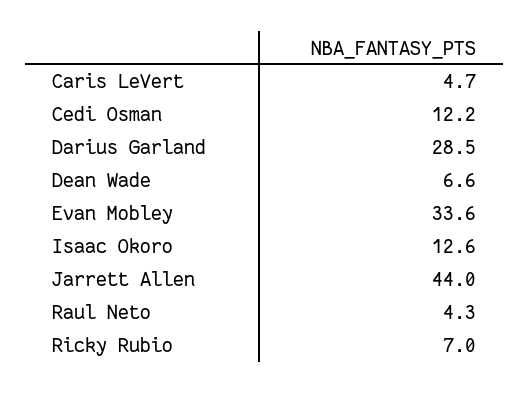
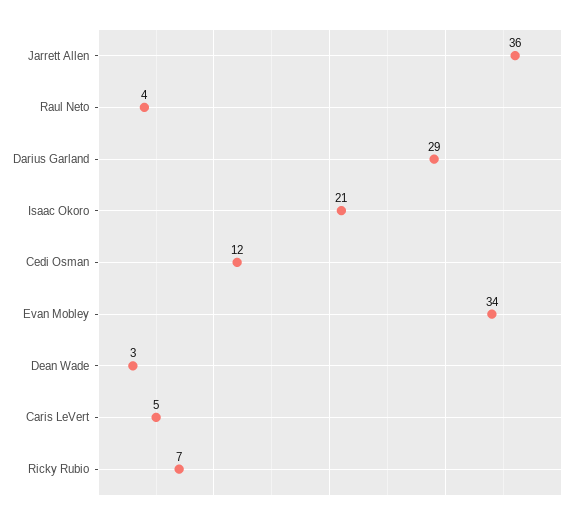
  {
    "Caris LeVert": 4.7,
    "Cedi Osman": 12.2,
    "Darius Garland": 28.5,
-   "Dean Wade": 6.6,
+   "Dean Wade": 3,
    "Evan Mobley": 33.6,
-   "Isaac Okoro": 12.6,
+   "Isaac Okoro": 21,
-   "Jarrett Allen": 44,
+   "Jarrett Allen": 36,
    "Raul Neto": 4.3,
    "Ricky Rubio": 7
  }

